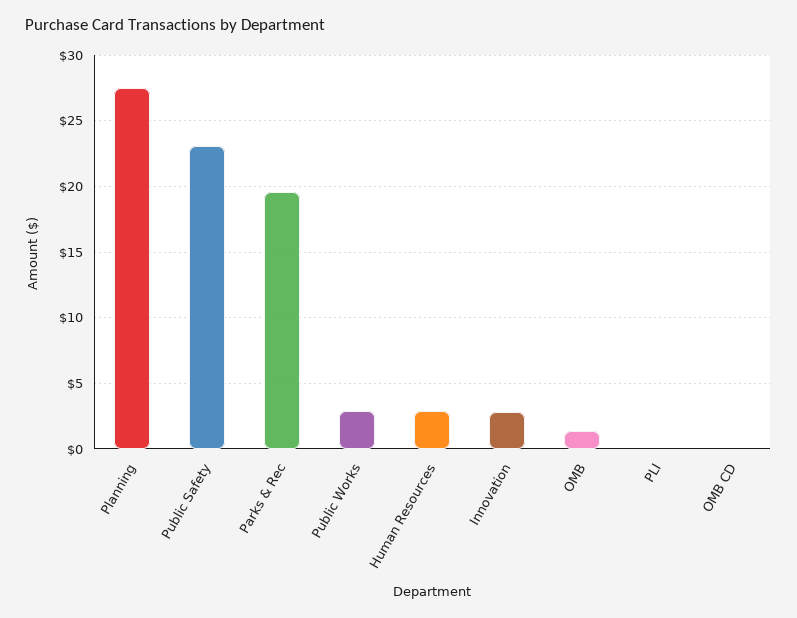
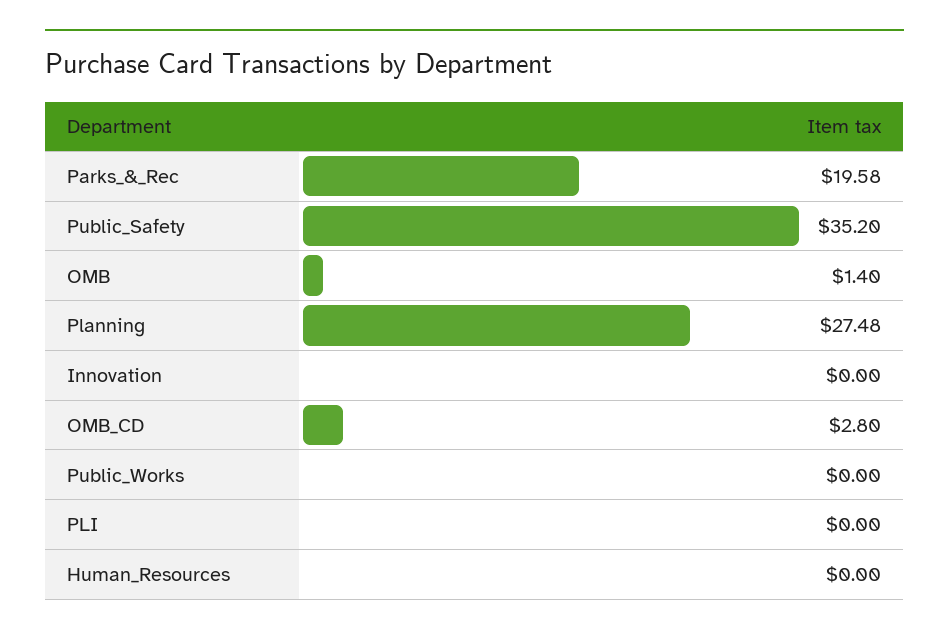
  {
    "Planning": 27.48,
-   "Public Safety": 23,
+   "Public Safety": 35.2,
    "Parks & Rec": 19.58,
-   "Public Works": 3,
+   "Public Works": 0,
-   "Human Resources": 3,
+   "Human Resources": 0,
-   "Innovation": 3,
+   "Innovation": 0,
    "OMB": 1.4,
    "PLI": 0,
-   "OMB CD": 0
+   "OMB CD": 2.8
  }

